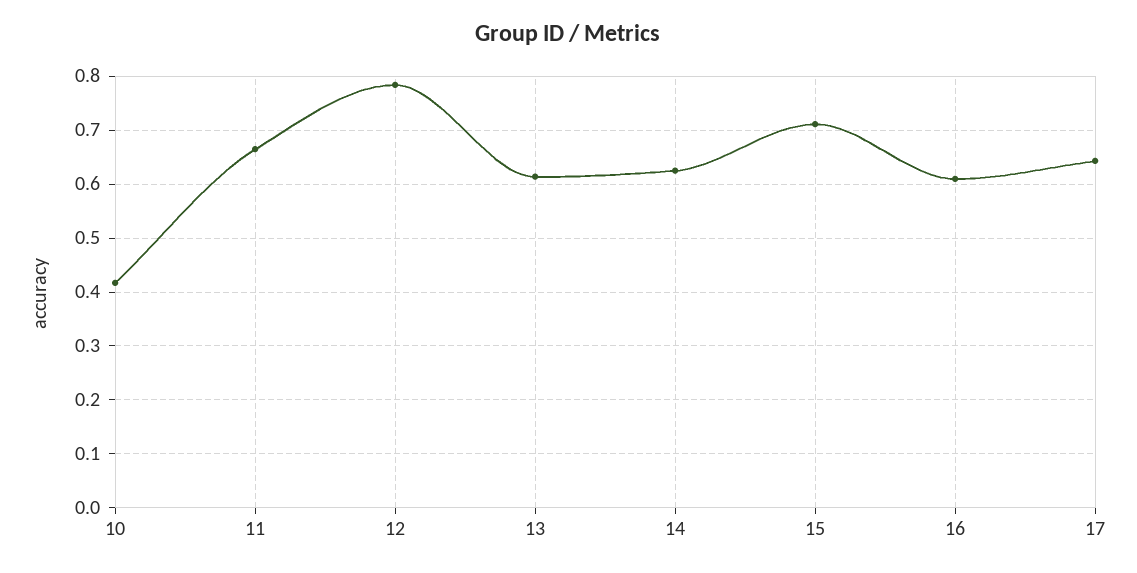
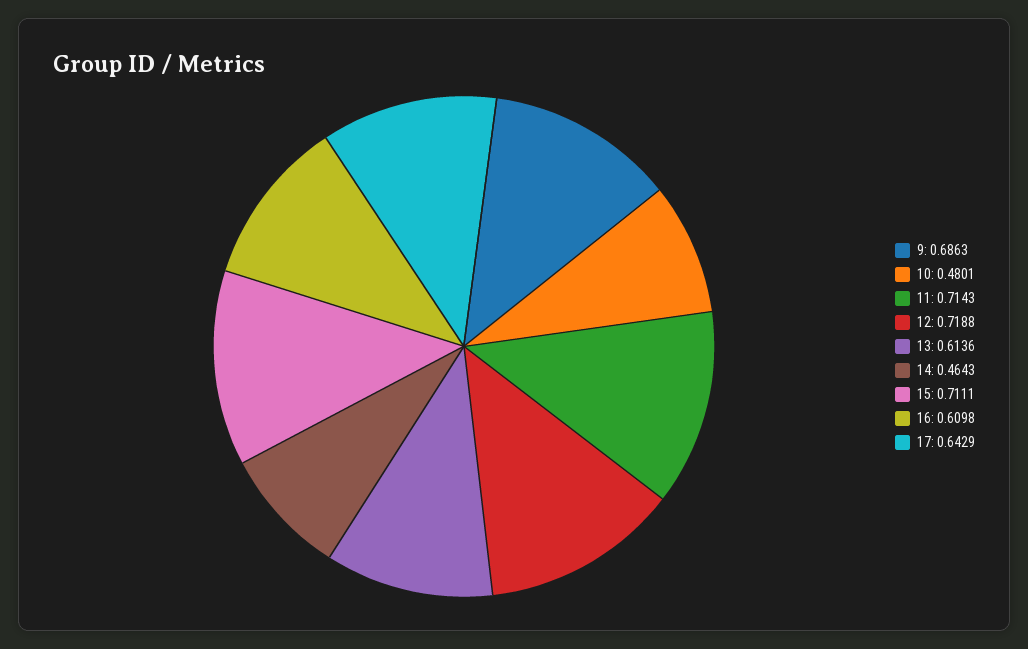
  {
-   "10": 0.42,
+   "10": 0.4801,
-   "11": 0.66,
+   "11": 0.7143,
-   "12": 0.78,
+   "12": 0.7188,
    "13": 0.6136,
-   "14": 0.62,
+   "14": 0.4643,
    "15": 0.7111,
    "16": 0.6098,
-   "17": 0.6429
+   "17": 0.6429,
+   "9": 0.6863
  }

